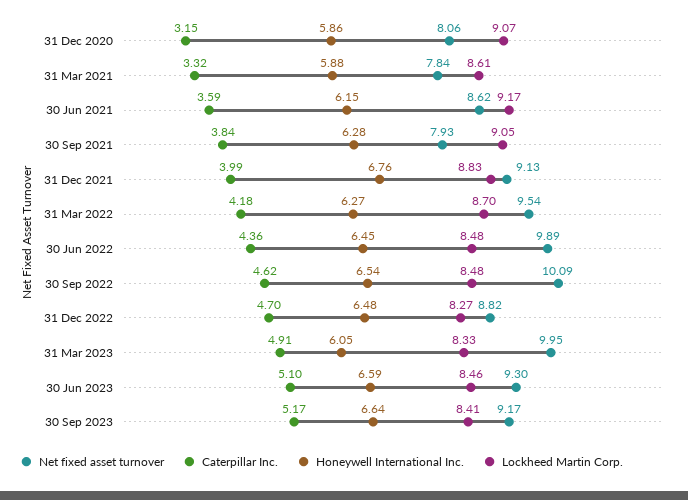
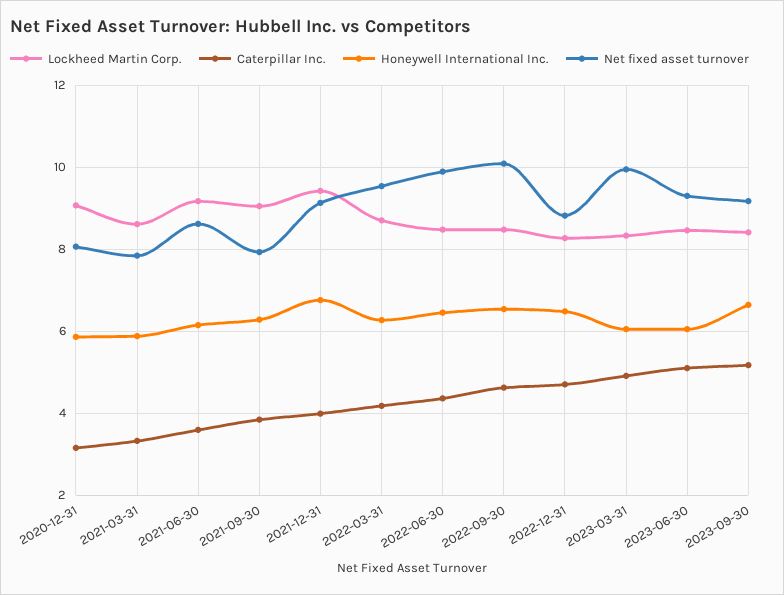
  {
    "Net fixed asset turnover": {
      "31 Dec 2020": 8.06,
      "31 Mar 2021": 7.84,
      "30 Jun 2021": 8.62,
      "30 Sep 2021": 7.93,
      "31 Dec 2021": 9.13,
      "31 Mar 2022": 9.54,
      "30 Jun 2022": 9.89,
      "30 Sep 2022": 10.09,
      "31 Dec 2022": 8.82,
      "31 Mar 2023": 9.95,
      "30 Jun 2023": 9.3,
      "30 Sep 2023": 9.17
    },
    "Caterpillar Inc.": {
      "31 Dec 2020": 3.15,
      "31 Mar 2021": 3.32,
      "30 Jun 2021": 3.59,
      "30 Sep 2021": 3.84,
      "31 Dec 2021": 3.99,
      "31 Mar 2022": 4.18,
      "30 Jun 2022": 4.36,
      "30 Sep 2022": 4.62,
      "31 Dec 2022": 4.7,
      "31 Mar 2023": 4.91,
      "30 Jun 2023": 5.1,
      "30 Sep 2023": 5.17
    },
    "Honeywell International Inc.": {
      "31 Dec 2020": 5.86,
      "31 Mar 2021": 5.88,
      "30 Jun 2021": 6.15,
      "30 Sep 2021": 6.28,
      "31 Dec 2021": 6.76,
      "31 Mar 2022": 6.27,
      "30 Jun 2022": 6.45,
      "30 Sep 2022": 6.54,
      "31 Dec 2022": 6.48,
      "31 Mar 2023": 6.05,
-     "30 Jun 2023": 6.59,
+     "30 Jun 2023": 6,
      "30 Sep 2023": 6.64
    },
    "Lockheed Martin Corp.": {
      "31 Dec 2020": 9.07,
      "31 Mar 2021": 8.61,
      "30 Jun 2021": 9.17,
      "30 Sep 2021": 9.05,
-     "31 Dec 2021": 8.83,
+     "31 Dec 2021": 9.4,
      "31 Mar 2022": 8.7,
      "30 Jun 2022": 8.48,
      "30 Sep 2022": 8.48,
      "31 Dec 2022": 8.27,
      "31 Mar 2023": 8.33,
      "30 Jun 2023": 8.46,
      "30 Sep 2023": 8.41
    }
  }

